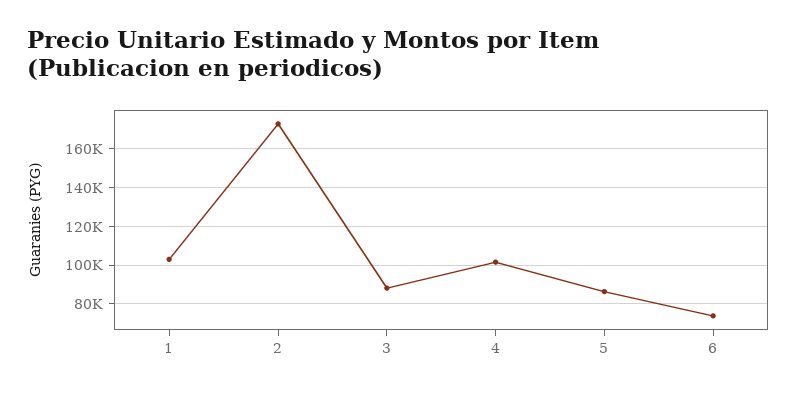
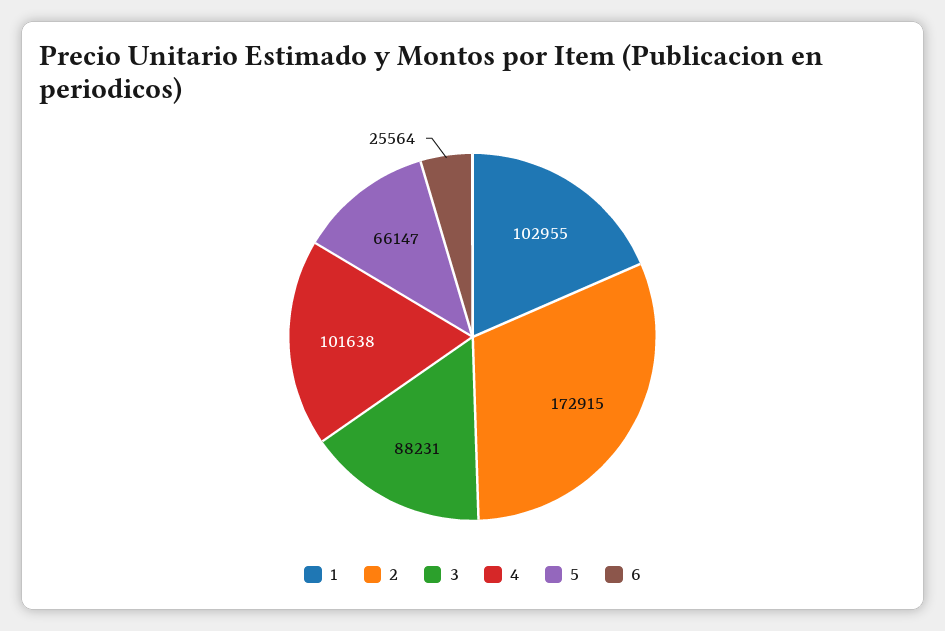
  {
    "1": 102955,
    "2": 172915,
    "3": 88231,
    "4": 101638,
-   "5": 85000,
+   "5": 66147,
-   "6": 75000
+   "6": 25564
  }

